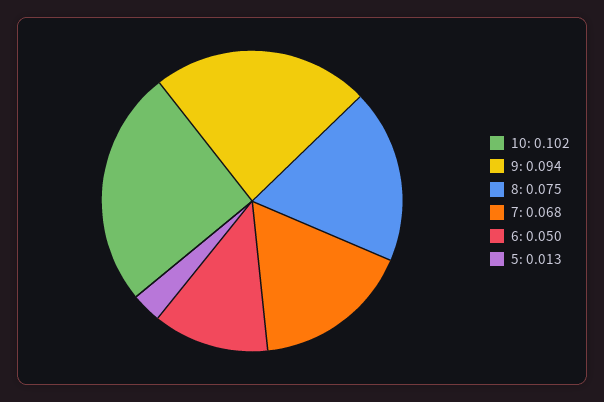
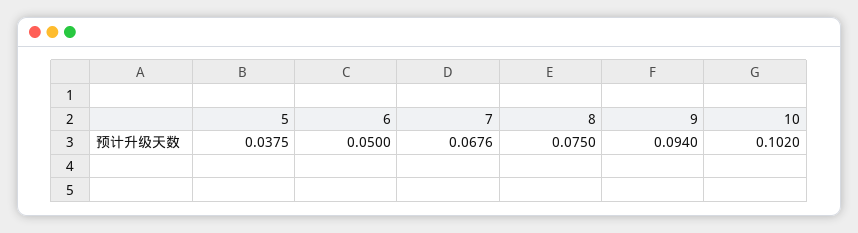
  {
    "10": 0.102,
    "9": 0.094,
    "8": 0.075,
    "7": 0.0676,
    "6": 0.05,
-   "5": 0.013
+   "5": 0.0375
  }

